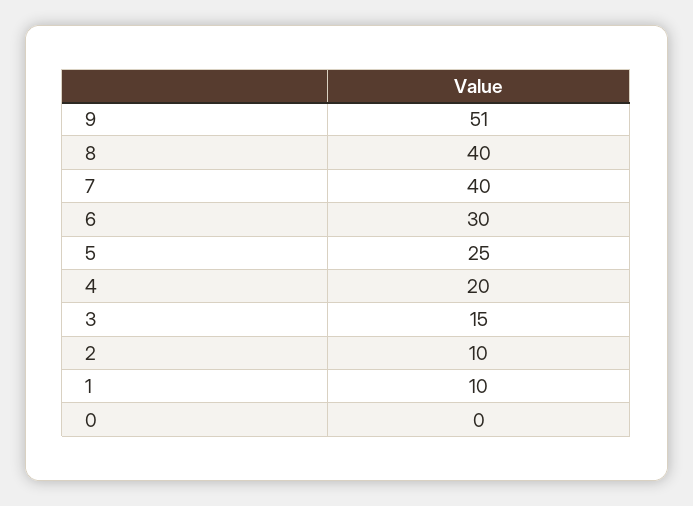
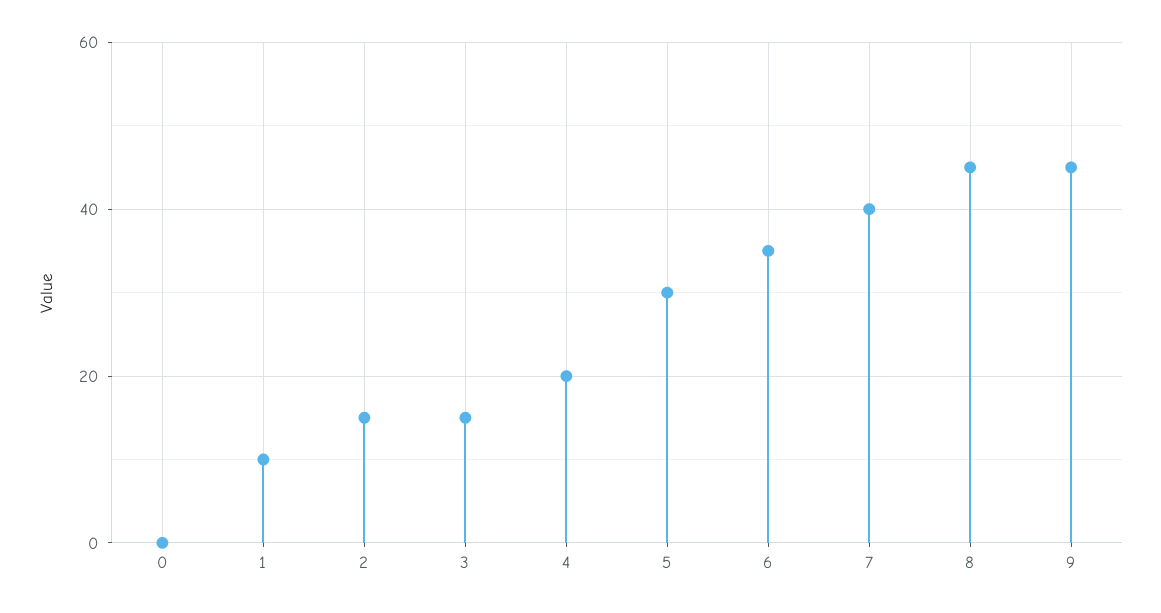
  {
-   "9": 51,
+   "9": 45,
-   "8": 40,
+   "8": 45,
    "7": 40,
-   "6": 30,
+   "6": 35,
-   "5": 25,
+   "5": 30,
    "4": 20,
    "3": 15,
-   "2": 10,
+   "2": 15,
    "1": 10,
    "0": 0
  }

